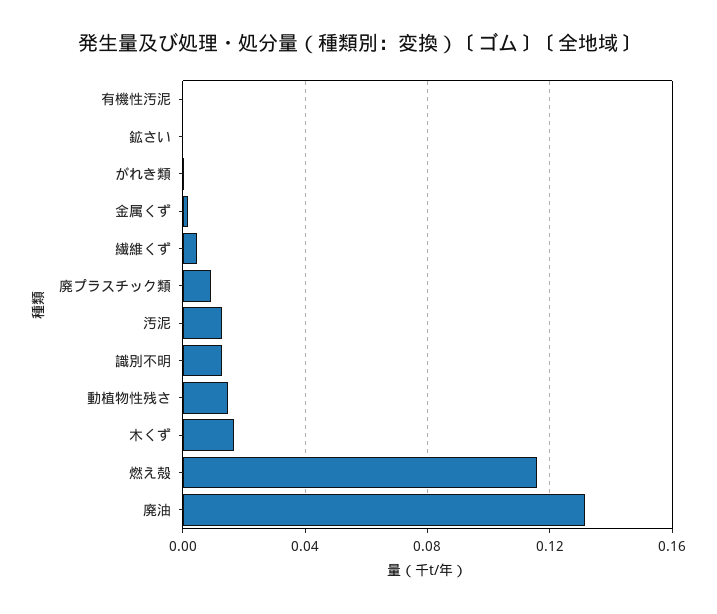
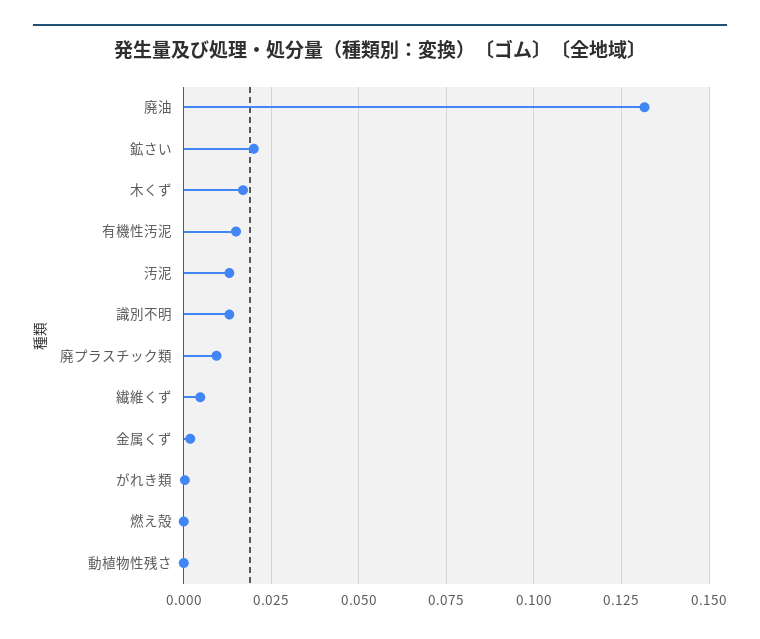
  {
-   "有機性汚泥": 0,
+   "有機性汚泥": 0.015,
-   "鉱さい": 0,
+   "鉱さい": 0.02,
    "がれき類": 0,
    "金属くず": 0.0025,
    "繊維くず": 0.005,
    "廃プラスチック類": 0.01,
    "汚泥": 0.0125,
    "識別不明": 0.0125,
-   "動植物性残さ": 0.015,
+   "動植物性残さ": 0,
    "木くず": 0.0175,
-   "燃え殻": 0.115,
+   "燃え殻": 0,
    "廃油": 0.1325
  }

